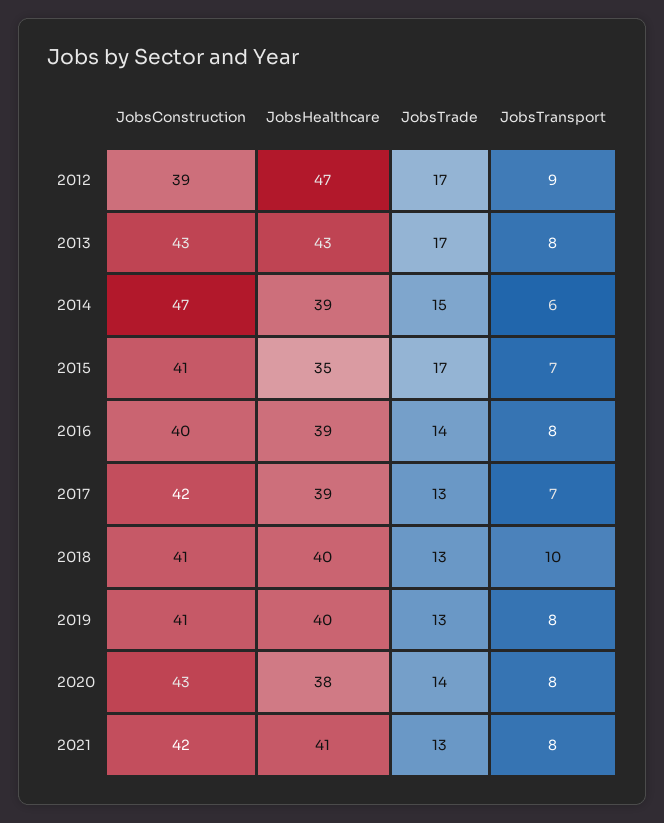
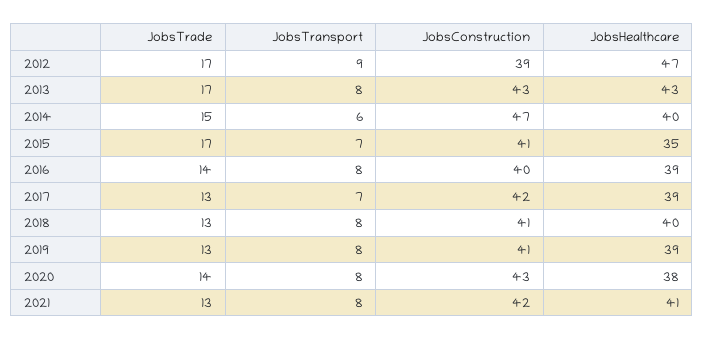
  {
    "JobsConstruction": {
      "2012": 39,
      "2013": 43,
      "2014": 47,
      "2015": 41,
      "2016": 40,
      "2017": 42,
      "2018": 41,
      "2019": 41,
      "2020": 43,
      "2021": 42
    },
    "JobsHealthcare": {
      "2012": 47,
      "2013": 43,
-     "2014": 39,
+     "2014": 40,
      "2015": 35,
      "2016": 39,
      "2017": 39,
      "2018": 40,
-     "2019": 40,
+     "2019": 39,
      "2020": 38,
      "2021": 41
    },
    "JobsTrade": {
      "2012": 17,
      "2013": 17,
      "2014": 15,
      "2015": 17,
      "2016": 14,
      "2017": 13,
      "2018": 13,
      "2019": 13,
      "2020": 14,
      "2021": 13
    },
    "JobsTransport": {
      "2012": 9,
      "2013": 8,
      "2014": 6,
      "2015": 7,
      "2016": 8,
      "2017": 7,
-     "2018": 10,
+     "2018": 8,
      "2019": 8,
      "2020": 8,
      "2021": 8
    }
  }

